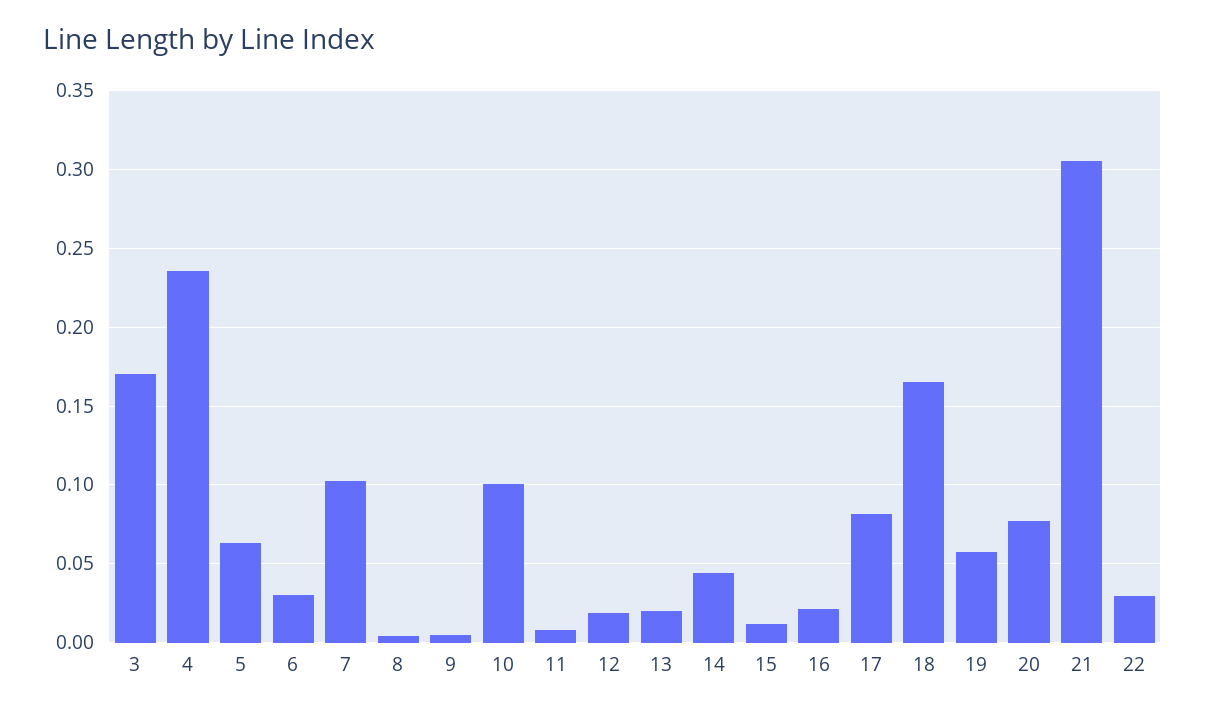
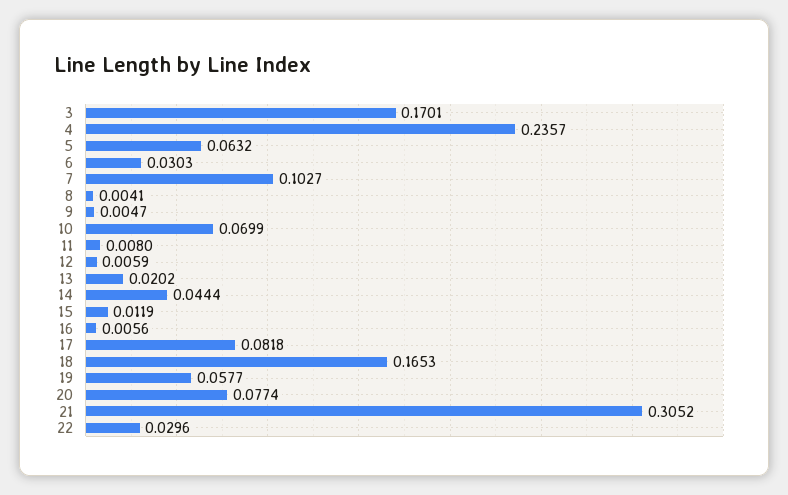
  {
    "3": 0.1701,
    "4": 0.2357,
    "5": 0.0632,
    "6": 0.0303,
    "7": 0.1027,
    "8": 0.0041,
    "9": 0.0047,
-   "10": 0.1,
+   "10": 0.0699,
    "11": 0.008,
-   "12": 0.02,
+   "12": 0.0059,
    "13": 0.0202,
    "14": 0.0444,
    "15": 0.0119,
-   "16": 0.02,
+   "16": 0.0056,
    "17": 0.0818,
    "18": 0.1653,
    "19": 0.0577,
    "20": 0.0774,
    "21": 0.3052,
    "22": 0.0296
  }

